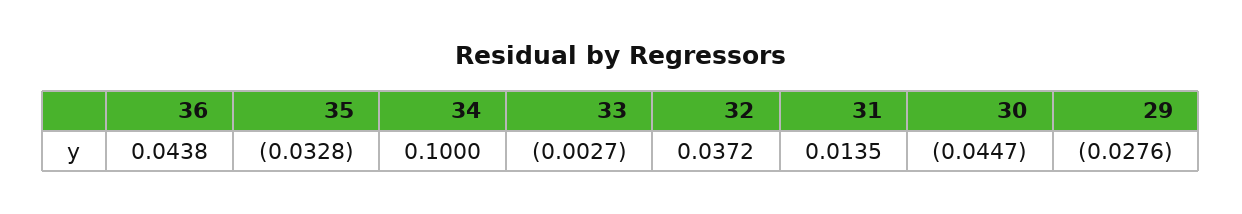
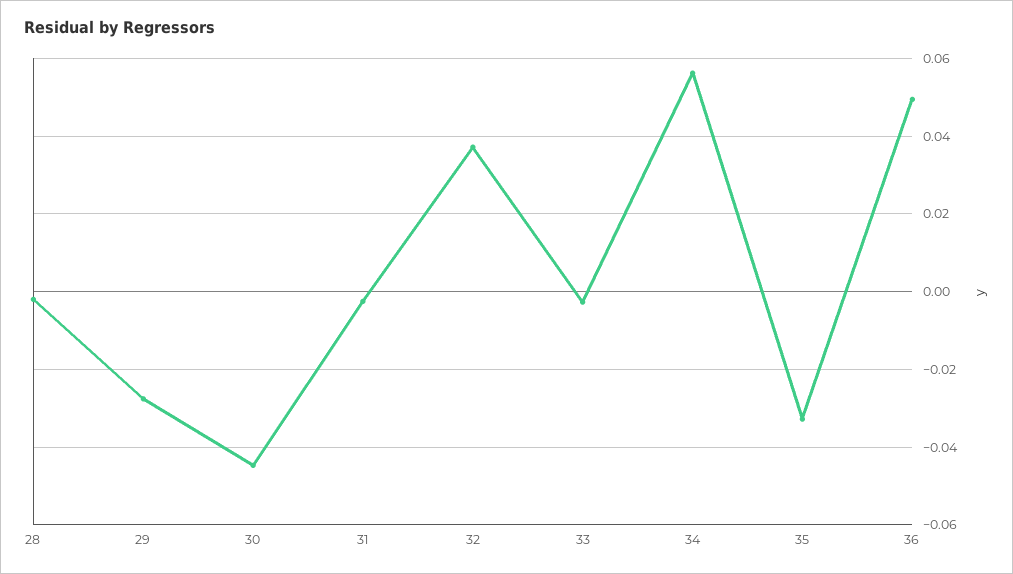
  {
-   "36": 0.0438,
+   "36": 0.05,
    "35": -0.0328,
-   "34": 0.1,
+   "34": 0.056,
    "33": -0.0027,
    "32": 0.0372,
-   "31": 0.0135,
+   "31": -0.002,
    "30": -0.0447,
-   "29": -0.0276
+   "29": -0.0276,
+   "28": -0.002
  }

